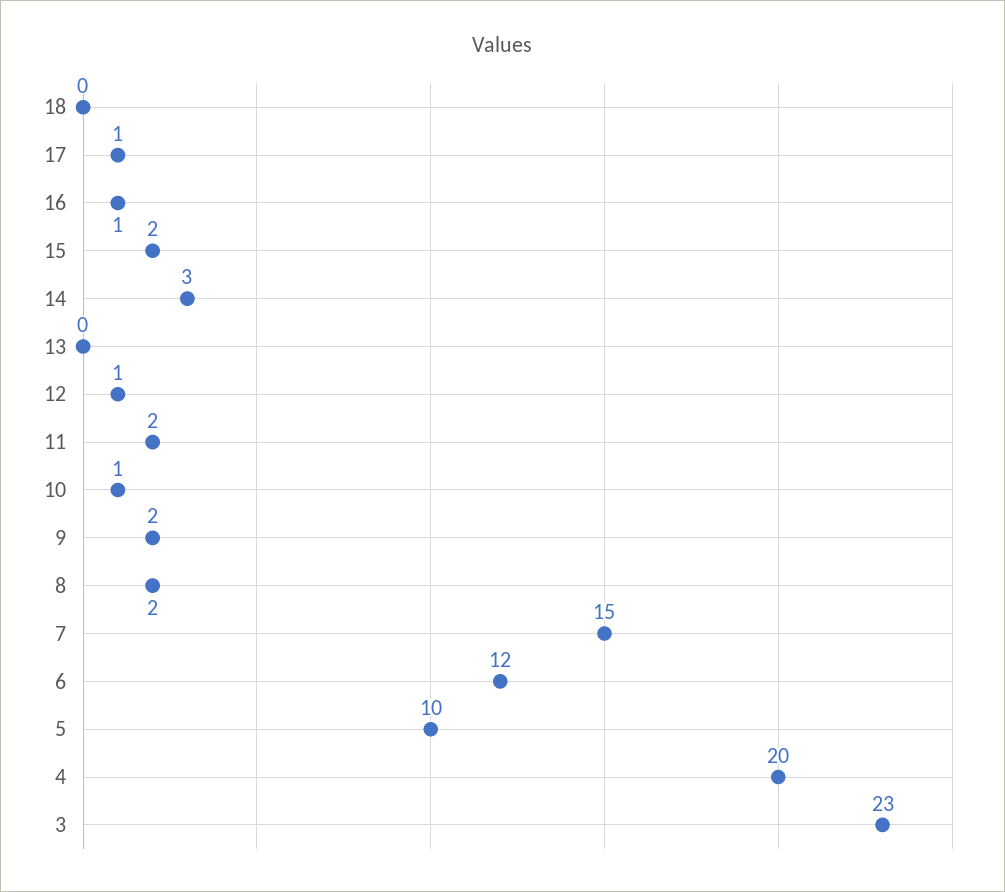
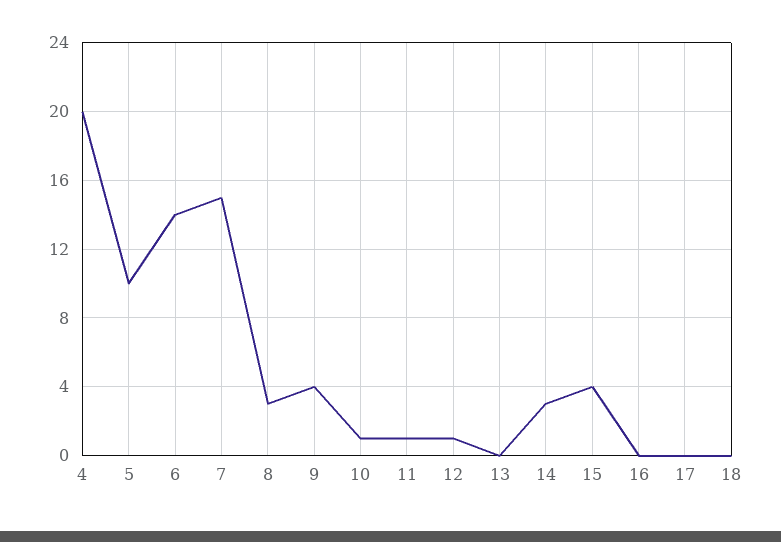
  {
    "18": 0,
-   "17": 1,
+   "17": 0,
-   "16": 1,
+   "16": 0,
-   "15": 2,
+   "15": 4,
    "14": 3,
    "13": 0,
    "12": 1,
-   "11": 2,
+   "11": 1,
    "10": 1,
-   "9": 2,
+   "9": 4,
-   "8": 2,
+   "8": 3,
    "7": 15,
-   "6": 12,
+   "6": 14,
    "5": 10,
-   "4": 20,
+   "4": 20
-   "3": 23
  }

